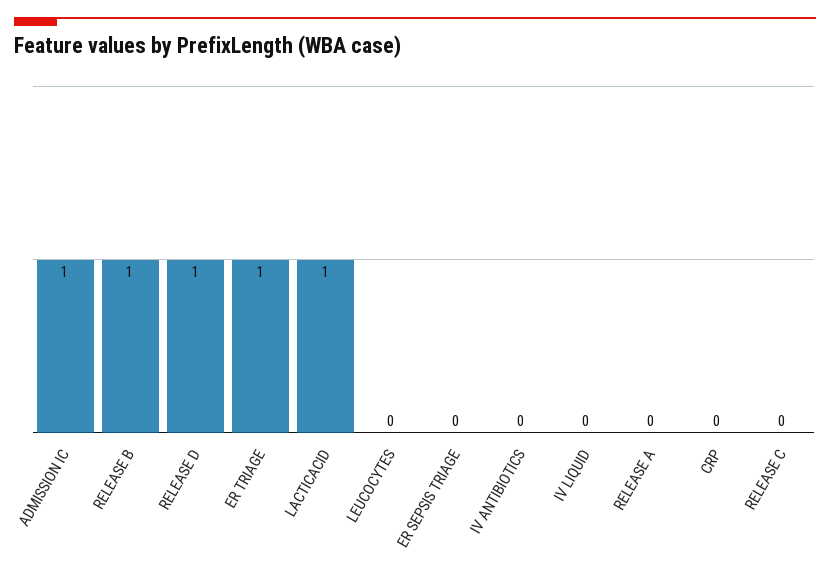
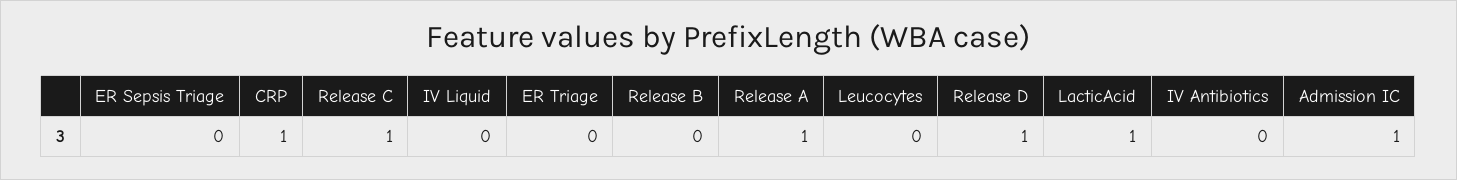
  {
    "ADMISSION IC": 1,
-   "RELEASE B": 1,
+   "RELEASE B": 0,
    "RELEASE D": 1,
-   "ER TRIAGE": 1,
+   "ER TRIAGE": 0,
    "LACTICACID": 1,
    "LEUCOCYTES": 0,
    "ER SEPSIS TRIAGE": 0,
    "IV ANTIBIOTICS": 0,
    "IV LIQUID": 0,
-   "RELEASE A": 0,
+   "RELEASE A": 1,
-   "CRP": 0,
+   "CRP": 1,
-   "RELEASE C": 0
+   "RELEASE C": 1
  }

